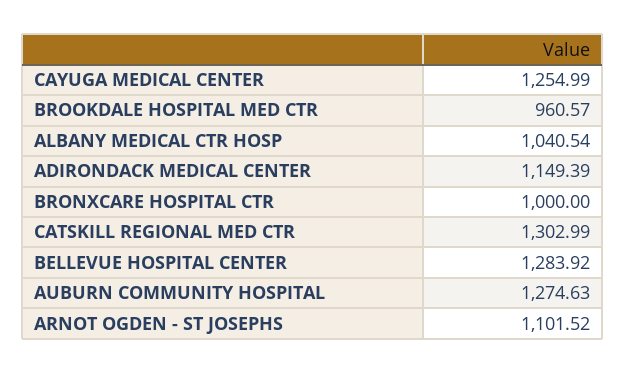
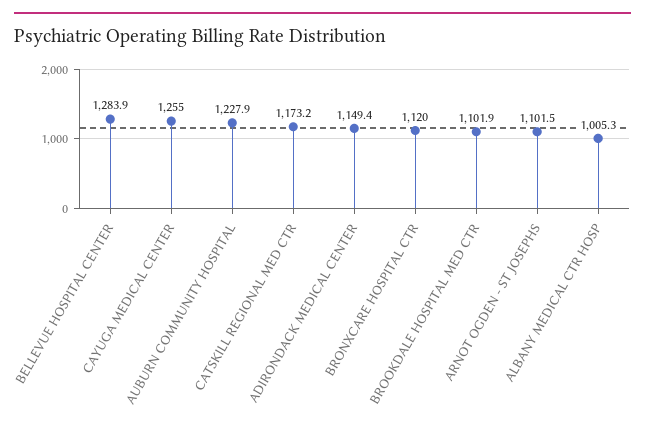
  {
    "CAYUGA MEDICAL CENTER": 1254.99,
-   "BROOKDALE HOSPITAL MED CTR": 960.57,
+   "BROOKDALE HOSPITAL MED CTR": 1101.9,
-   "ALBANY MEDICAL CTR HOSP": 1040.54,
+   "ALBANY MEDICAL CTR HOSP": 1005.3,
    "ADIRONDACK MEDICAL CENTER": 1149.39,
-   "BRONXCARE HOSPITAL CTR": 1000,
+   "BRONXCARE HOSPITAL CTR": 1120,
-   "CATSKILL REGIONAL MED CTR": 1302.99,
+   "CATSKILL REGIONAL MED CTR": 1173.2,
    "BELLEVUE HOSPITAL CENTER": 1283.92,
-   "AUBURN COMMUNITY HOSPITAL": 1274.63,
+   "AUBURN COMMUNITY HOSPITAL": 1227.9,
    "ARNOT OGDEN - ST JOSEPHS": 1101.52
  }

